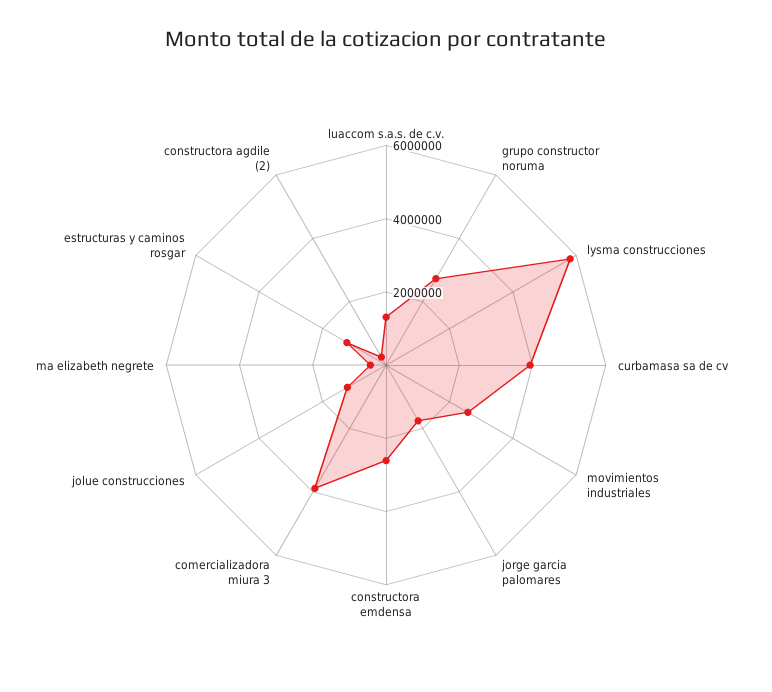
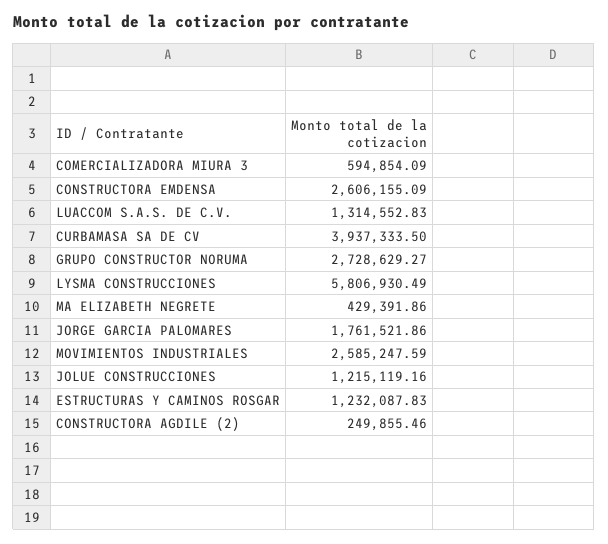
  {
    "luaccom s.a.s. de c.v.": 1314552.83,
    "grupo constructor noruma": 2728629.27,
    "lysma construcciones": 5806930.49,
    "curbamasa sa de cv": 3937333.5,
    "movimientos industriales": 2585247.59,
    "jorge garcia palomares": 1761521.86,
    "constructora emdensa": 2606155.09,
-   "comercializadora miura 3": 4000000,
+   "comercializadora miura 3": 594854.09,
    "jolue construcciones": 1215119.16,
    "ma elizabeth negrete": 429391.86,
    "estructuras y caminos rosgar": 1232087.83,
    "constructora agdile (2)": 249855.46
  }

